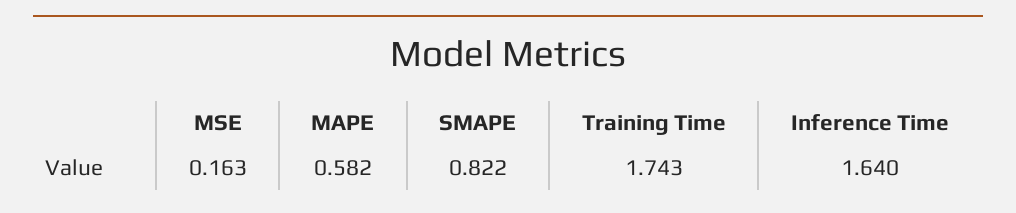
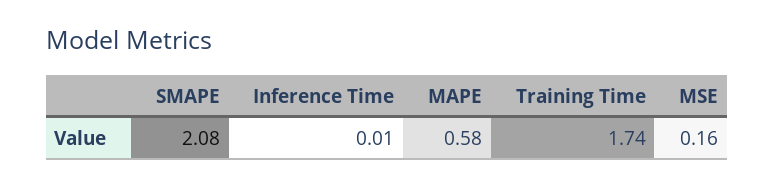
  {
    "MSE": 0.163,
    "MAPE": 0.582,
-   "SMAPE": 0.822,
+   "SMAPE": 2.08,
    "Training Time": 1.743,
-   "Inference Time": 1.64
+   "Inference Time": 0.01
  }

